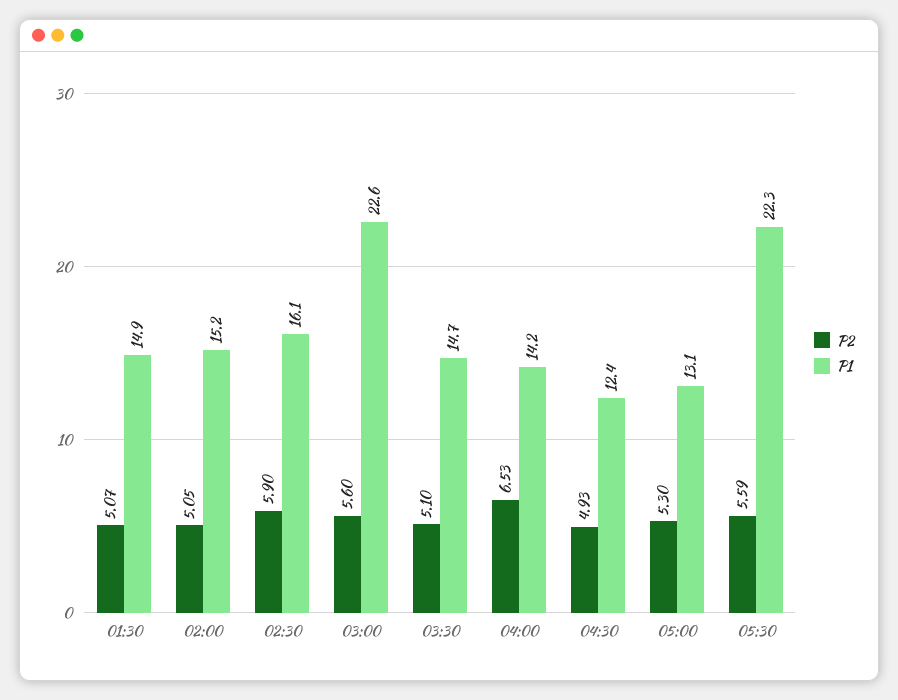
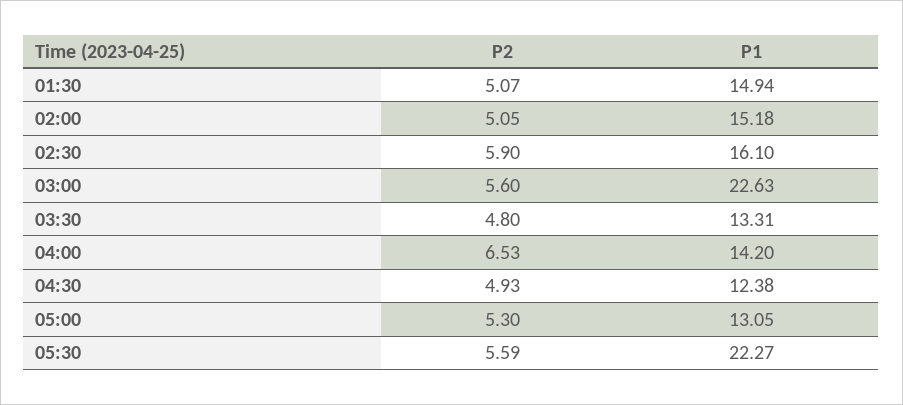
  {
    "P2": {
      "01:30": 5.07,
      "02:00": 5.05,
      "02:30": 5.9,
      "03:00": 5.6,
-     "03:30": 5.1,
+     "03:30": 4.8,
      "04:00": 6.53,
      "04:30": 4.93,
      "05:00": 5.3,
      "05:30": 5.59
    },
    "P1": {
      "01:30": 14.94,
      "02:00": 15.18,
      "02:30": 16.1,
      "03:00": 22.63,
-     "03:30": 14.7,
+     "03:30": 13.31,
      "04:00": 14.2,
      "04:30": 12.38,
      "05:00": 13.05,
      "05:30": 22.27
    }
  }

